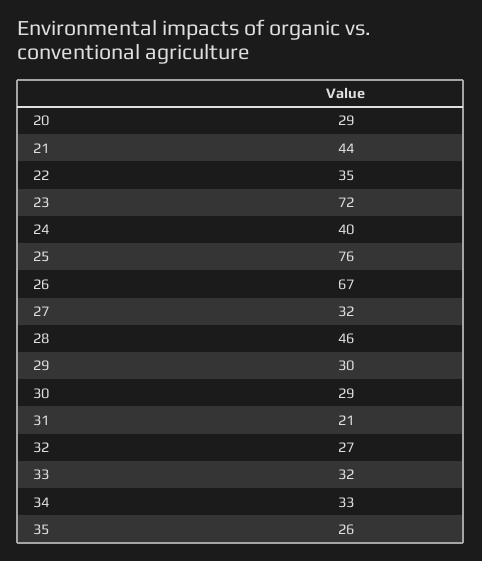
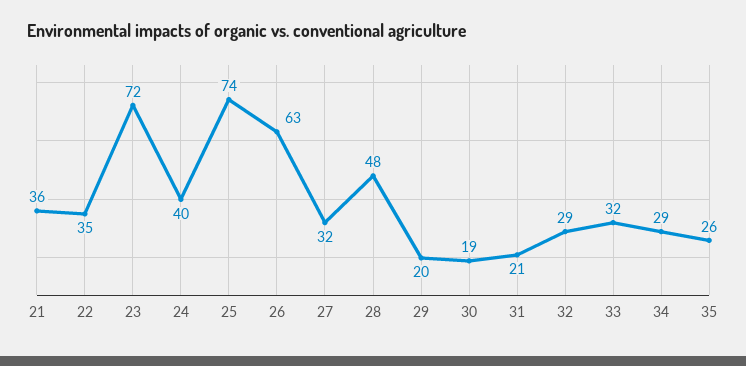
  {
-   "20": 29,
-   "21": 44,
+   "21": 36,
    "22": 35,
    "23": 72,
    "24": 40,
-   "25": 76,
+   "25": 74,
-   "26": 67,
+   "26": 63,
    "27": 32,
-   "28": 46,
+   "28": 48,
-   "29": 30,
+   "29": 20,
-   "30": 29,
+   "30": 19,
    "31": 21,
-   "32": 27,
+   "32": 29,
    "33": 32,
-   "34": 33,
+   "34": 29,
    "35": 26
  }

